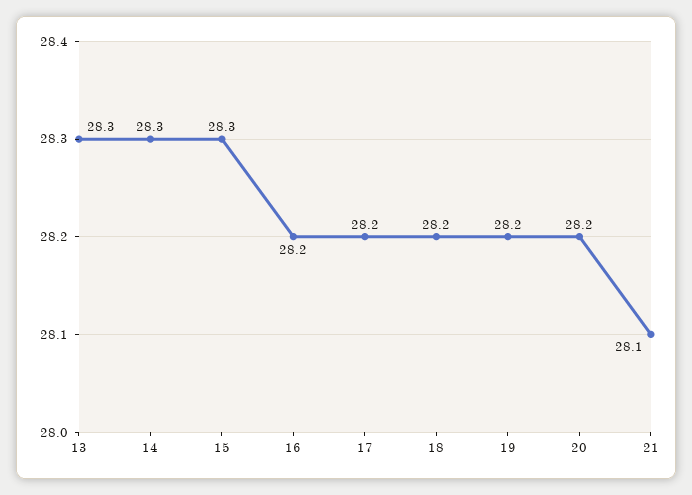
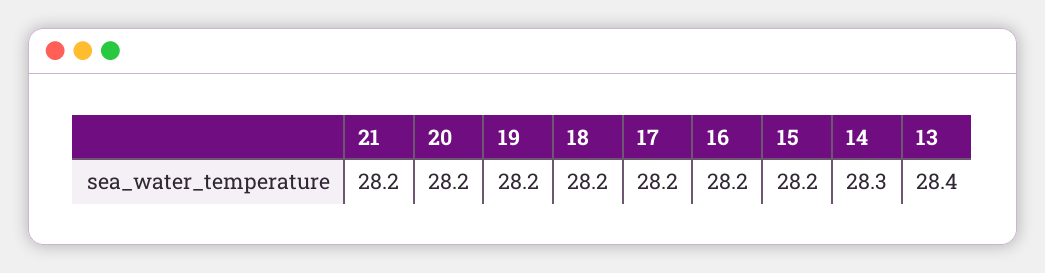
  {
-   "13": 28.3,
+   "13": 28.4,
    "14": 28.3,
-   "15": 28.3,
+   "15": 28.2,
    "16": 28.2,
    "17": 28.2,
    "18": 28.2,
    "19": 28.2,
    "20": 28.2,
-   "21": 28.1
+   "21": 28.2
  }

